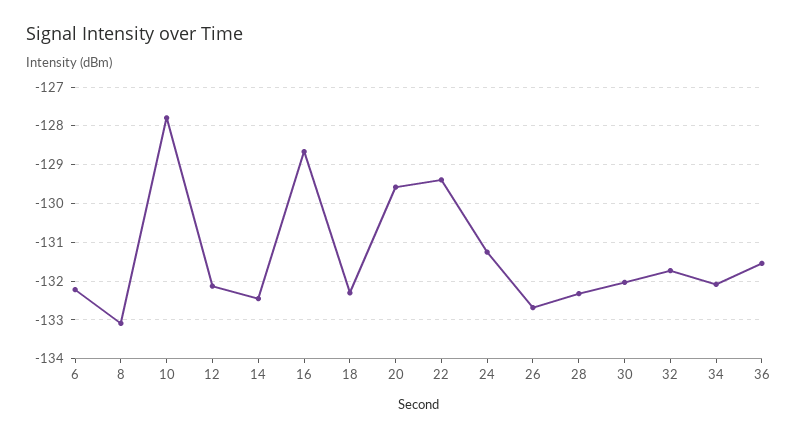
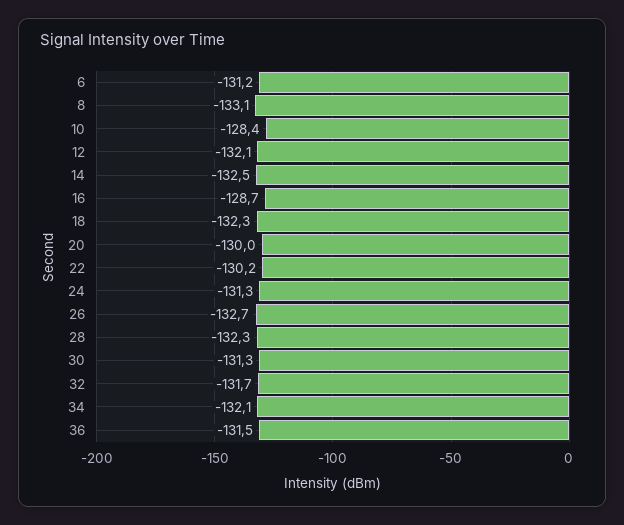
  {
-   "6": -132.2,
+   "6": -131.2,
    "8": -133.1,
-   "10": -127.8,
+   "10": -128.4,
    "12": -132.1,
    "14": -132.5,
    "16": -128.7,
    "18": -132.3,
-   "20": -129.6,
+   "20": -130,
-   "22": -129.4,
+   "22": -130.2,
    "24": -131.3,
    "26": -132.7,
    "28": -132.3,
-   "30": -132,
+   "30": -131.3,
    "32": -131.7,
    "34": -132.1,
    "36": -131.5
  }

